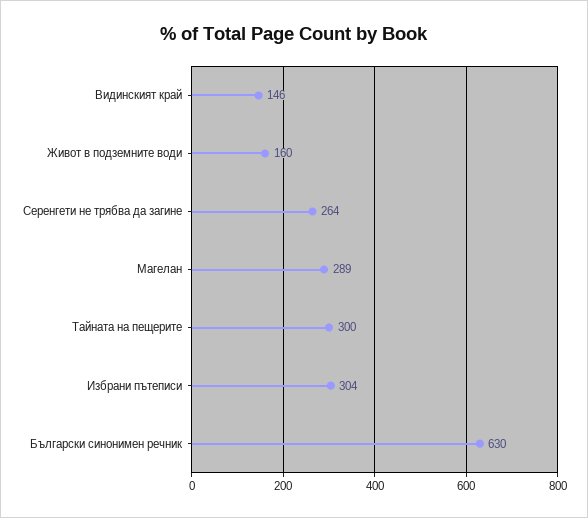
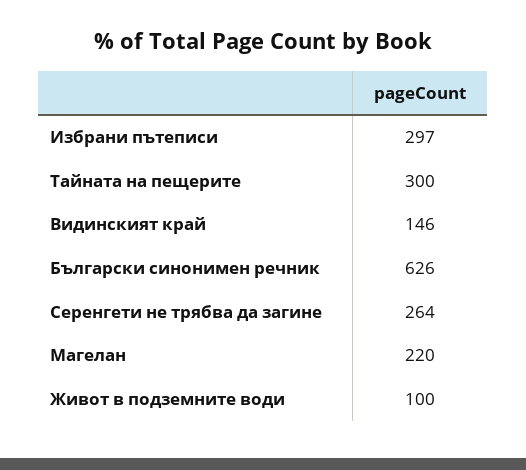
  {
    "Видинският край": 146,
-   "Живот в подземните води": 160,
+   "Живот в подземните води": 100,
    "Серенгети не трябва да загине": 264,
-   "Магелан": 289,
+   "Магелан": 220,
    "Тайната на пещерите": 300,
-   "Избрани пътеписи": 304,
+   "Избрани пътеписи": 297,
-   "Български синонимен речник": 630
+   "Български синонимен речник": 626
  }

